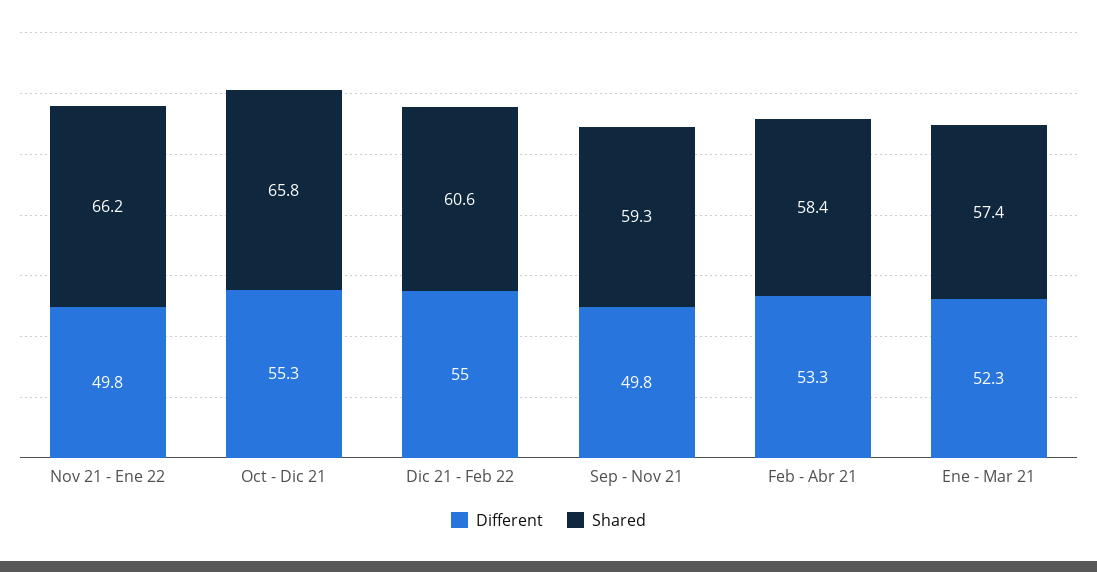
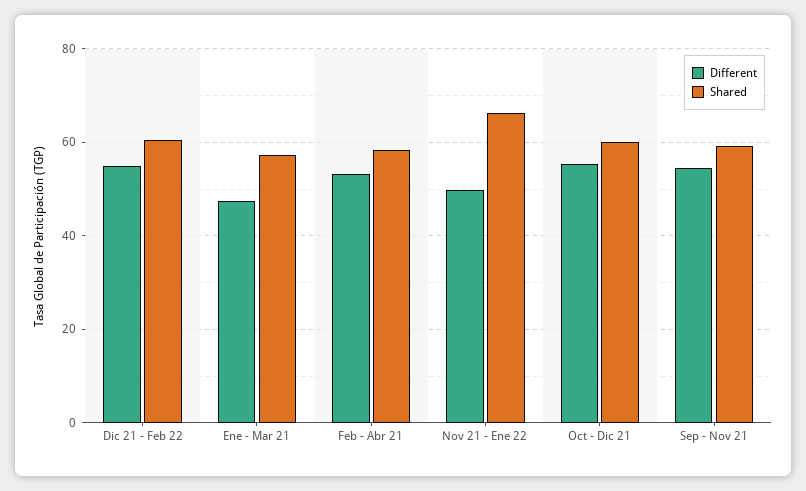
  {
    "Different": {
      "Nov 21 - Ene 22": 49.8,
      "Oct - Dic 21": 55.3,
      "Dic 21 - Feb 22": 55,
-     "Sep - Nov 21": 49.8,
+     "Sep - Nov 21": 54,
      "Feb - Abr 21": 53.3,
-     "Ene - Mar 21": 52.3
+     "Ene - Mar 21": 48
    },
    "Shared": {
      "Nov 21 - Ene 22": 66.2,
-     "Oct - Dic 21": 65.8,
+     "Oct - Dic 21": 60,
      "Dic 21 - Feb 22": 60.6,
      "Sep - Nov 21": 59.3,
      "Feb - Abr 21": 58.4,
      "Ene - Mar 21": 57.4
    }
  }

